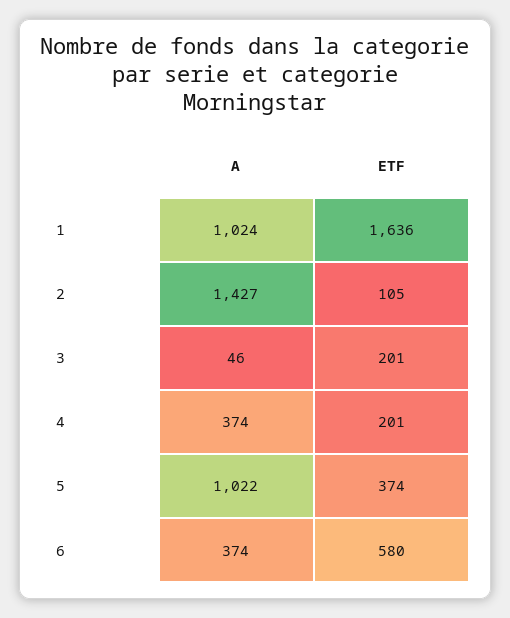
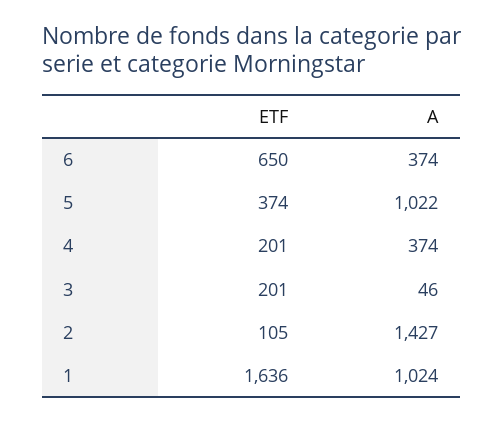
  {
    "A": {
      "1": 1024,
      "2": 1427,
      "3": 46,
      "4": 374,
      "5": 1022,
      "6": 374
    },
    "ETF": {
      "1": 1636,
      "2": 105,
      "3": 201,
      "4": 201,
      "5": 374,
-     "6": 580
+     "6": 650
    }
  }

